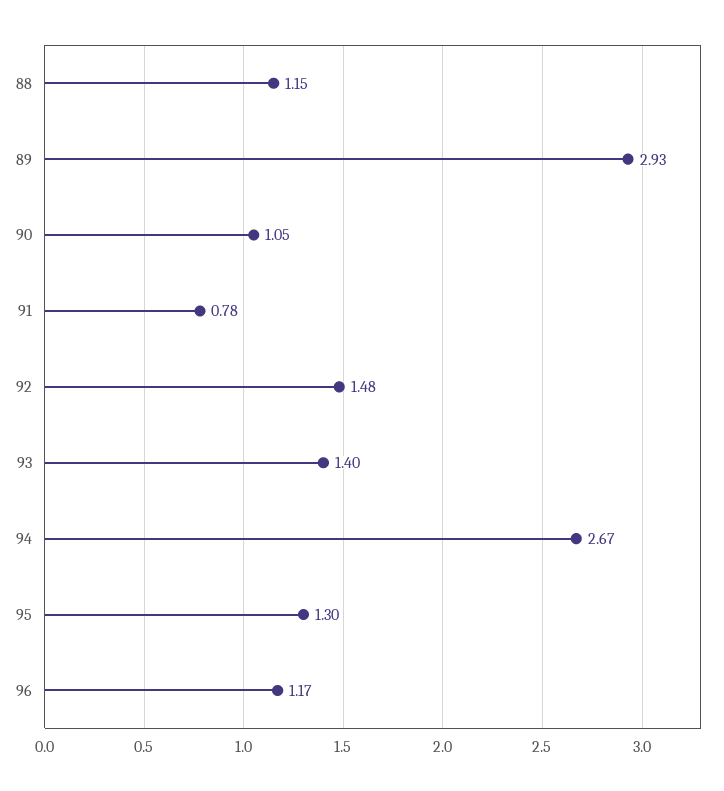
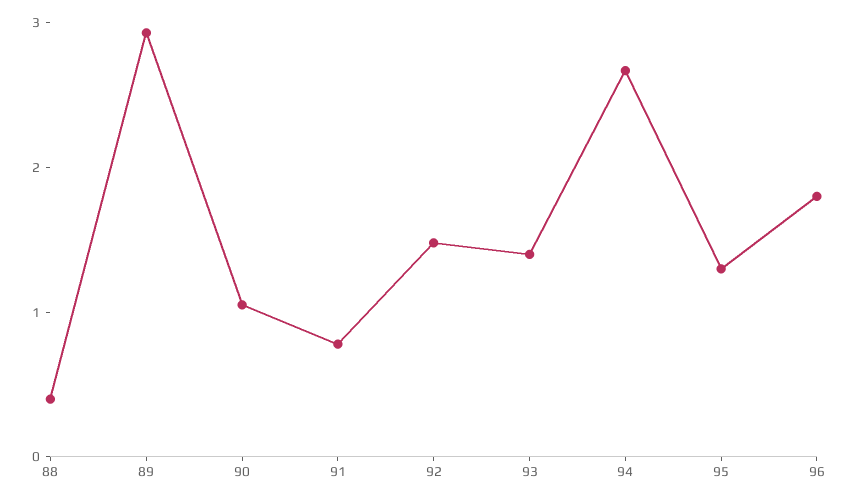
  {
-   "88": 1.15,
+   "88": 0.4,
    "89": 2.93,
    "90": 1.05,
    "91": 0.78,
    "92": 1.48,
    "93": 1.4,
    "94": 2.67,
    "95": 1.3,
-   "96": 1.17
+   "96": 1.8
  }

